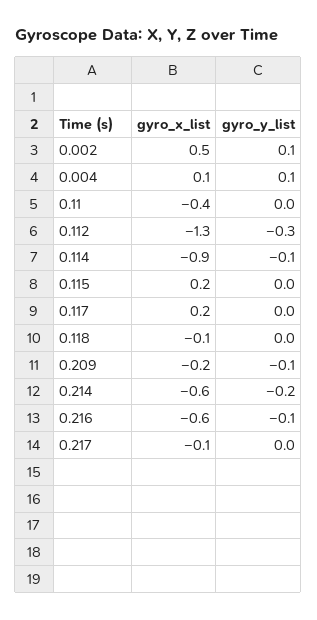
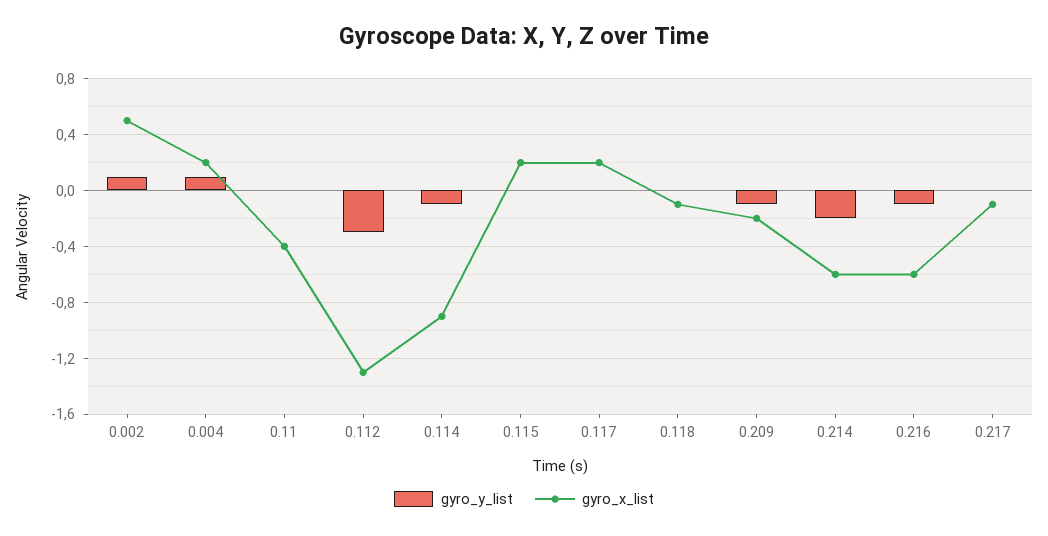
  {
    "gyro_x_list": {
      "0.002": 0.5,
-     "0.004": 0.1,
+     "0.004": 0.2,
      "0.11": -0.4,
      "0.112": -1.3,
      "0.114": -0.9,
      "0.115": 0.2,
      "0.117": 0.2,
      "0.118": -0.1,
      "0.209": -0.2,
      "0.214": -0.6,
      "0.216": -0.6,
      "0.217": -0.1
    },
    "gyro_y_list": {
      "0.002": 0.1,
      "0.004": 0.1,
      "0.11": 0,
      "0.112": -0.3,
      "0.114": -0.1,
      "0.115": 0,
      "0.117": 0,
      "0.118": 0,
      "0.209": -0.1,
      "0.214": -0.2,
      "0.216": -0.1,
      "0.217": 0
    }
  }

